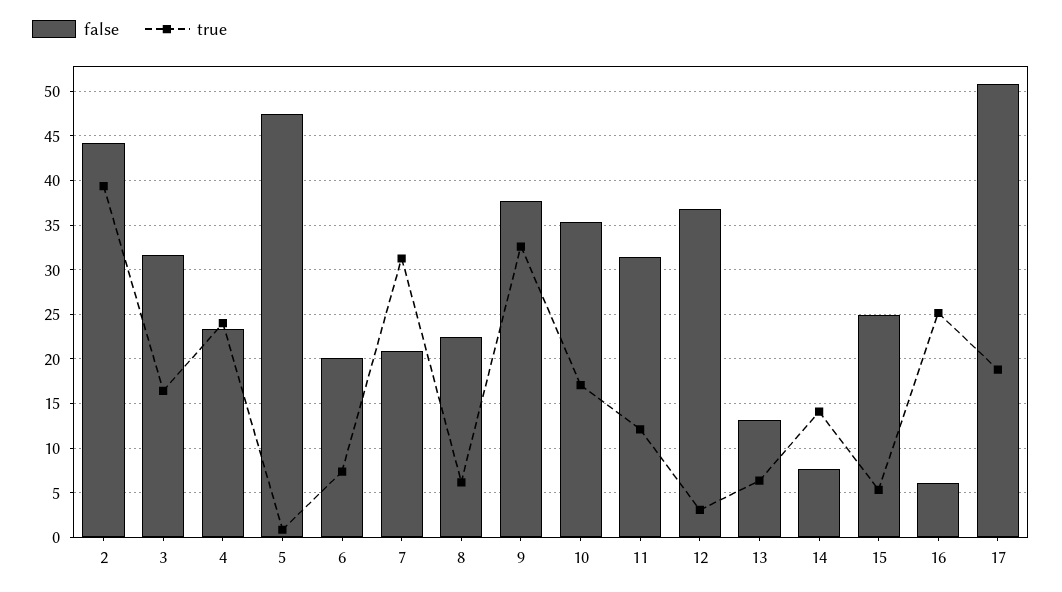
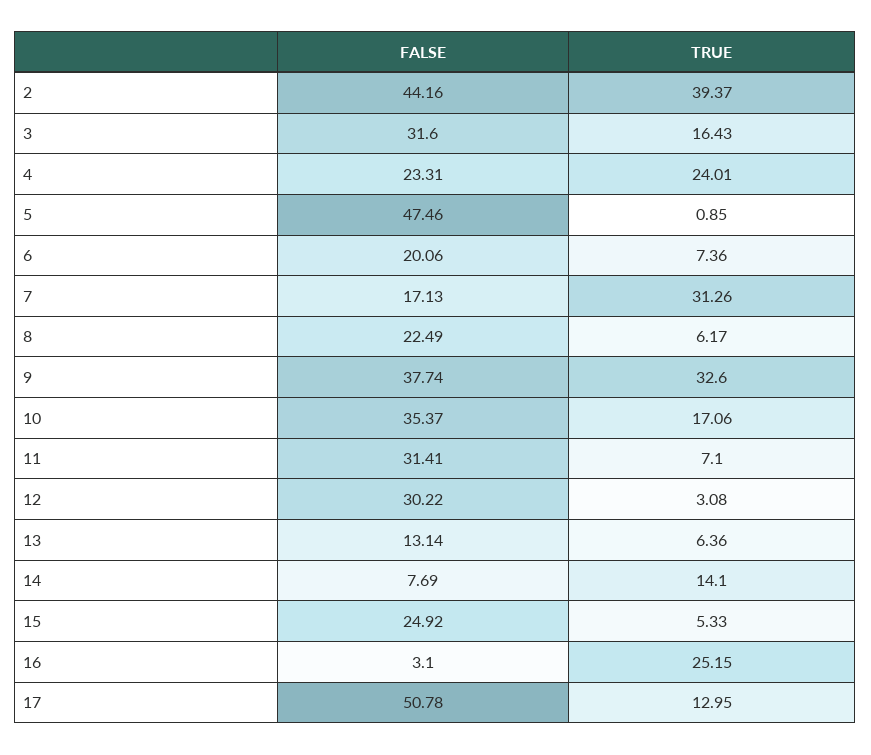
  {
    "false": {
      "2": 44.16,
      "3": 31.6,
      "4": 23.31,
      "5": 47.46,
      "6": 20.06,
-     "7": 21,
+     "7": 17.13,
      "8": 22.49,
      "9": 37.74,
      "10": 35.37,
      "11": 31.41,
-     "12": 37,
+     "12": 30.22,
      "13": 13.14,
      "14": 7.69,
      "15": 24.92,
-     "16": 6,
+     "16": 3.1,
      "17": 50.78
    },
    "true": {
      "2": 39.37,
      "3": 16.43,
      "4": 24.01,
      "5": 0.85,
      "6": 7.36,
      "7": 31.26,
      "8": 6.17,
      "9": 32.6,
      "10": 17.06,
-     "11": 12,
+     "11": 7.1,
      "12": 3.08,
      "13": 6.36,
      "14": 14.1,
      "15": 5.33,
      "16": 25.15,
-     "17": 19
+     "17": 12.95
    }
  }

